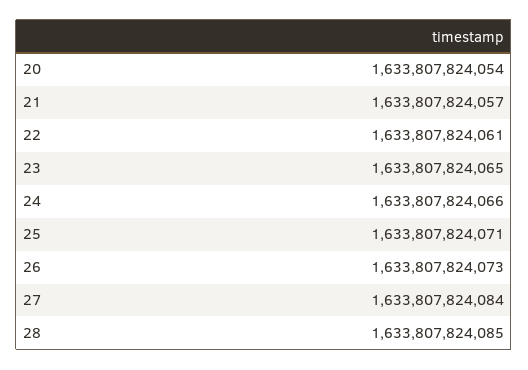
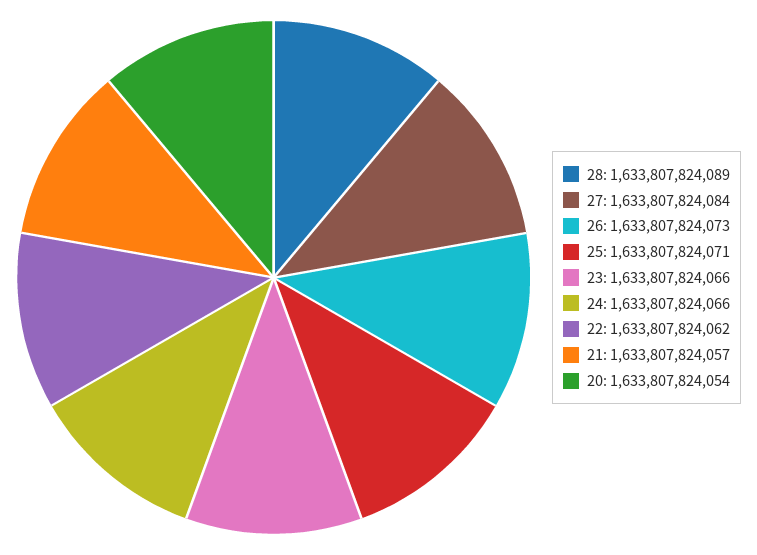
  {
    "20": 1633807824054,
    "21": 1633807824057,
-   "22": 1633807824061,
+   "22": 1633807824062,
-   "23": 1633807824065,
+   "23": 1633807824066,
    "24": 1633807824066,
    "25": 1633807824071,
    "26": 1633807824073,
    "27": 1633807824084,
-   "28": 1633807824085
+   "28": 1633807824089
  }

